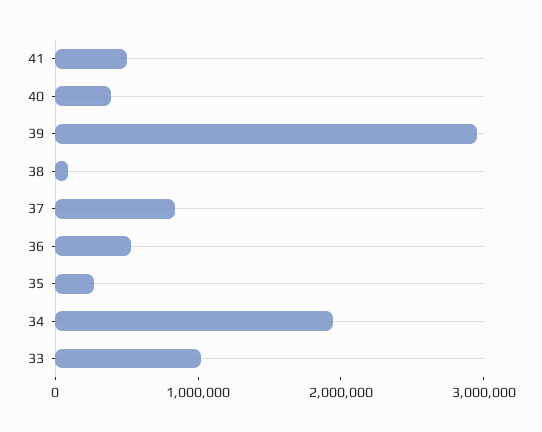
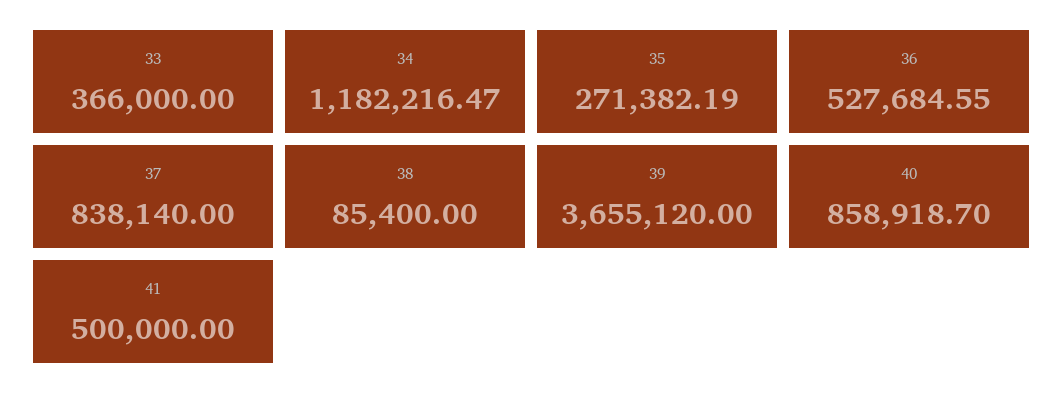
  {
    "41": 500000,
-   "40": 400000,
+   "40": 858918.7,
-   "39": 3000000,
+   "39": 3655120,
    "38": 85400,
    "37": 838140,
    "36": 527684.55,
    "35": 271382.19,
-   "34": 2000000,
+   "34": 1182216.47,
-   "33": 1000000
+   "33": 366000
  }

